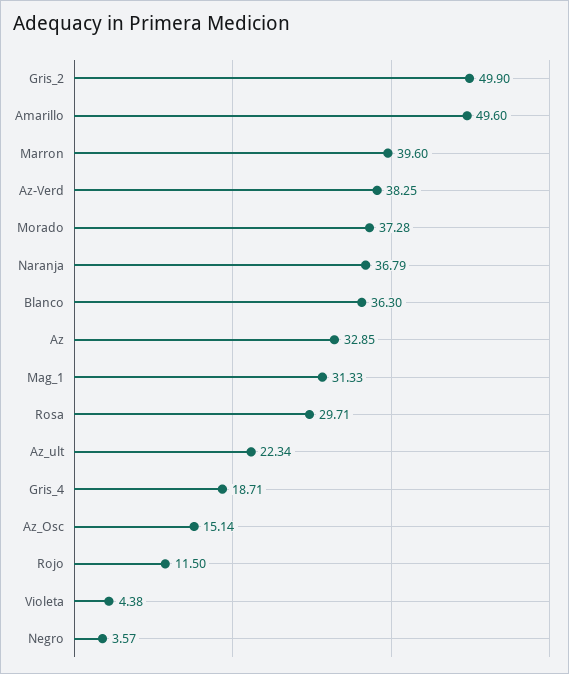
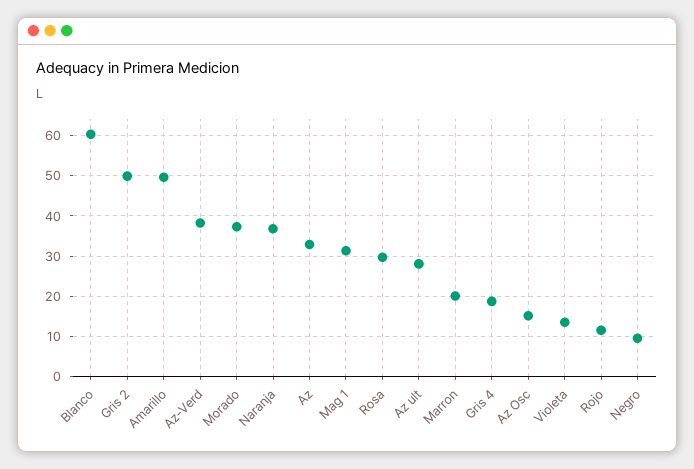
  {
    "Gris_2": 49.9,
    "Amarillo": 49.6,
-   "Marron": 39.6,
+   "Marron": 20,
    "Az-Verd": 38.25,
    "Morado": 37.28,
    "Naranja": 36.79,
-   "Blanco": 36.3,
+   "Blanco": 60,
    "Az": 32.85,
    "Mag_1": 31.33,
    "Rosa": 29.71,
-   "Az_ult": 22.34,
+   "Az_ult": 28,
    "Gris_4": 18.71,
    "Az_Osc": 15.14,
    "Rojo": 11.5,
-   "Violeta": 4.38,
+   "Violeta": 14,
-   "Negro": 3.57
+   "Negro": 10
  }

